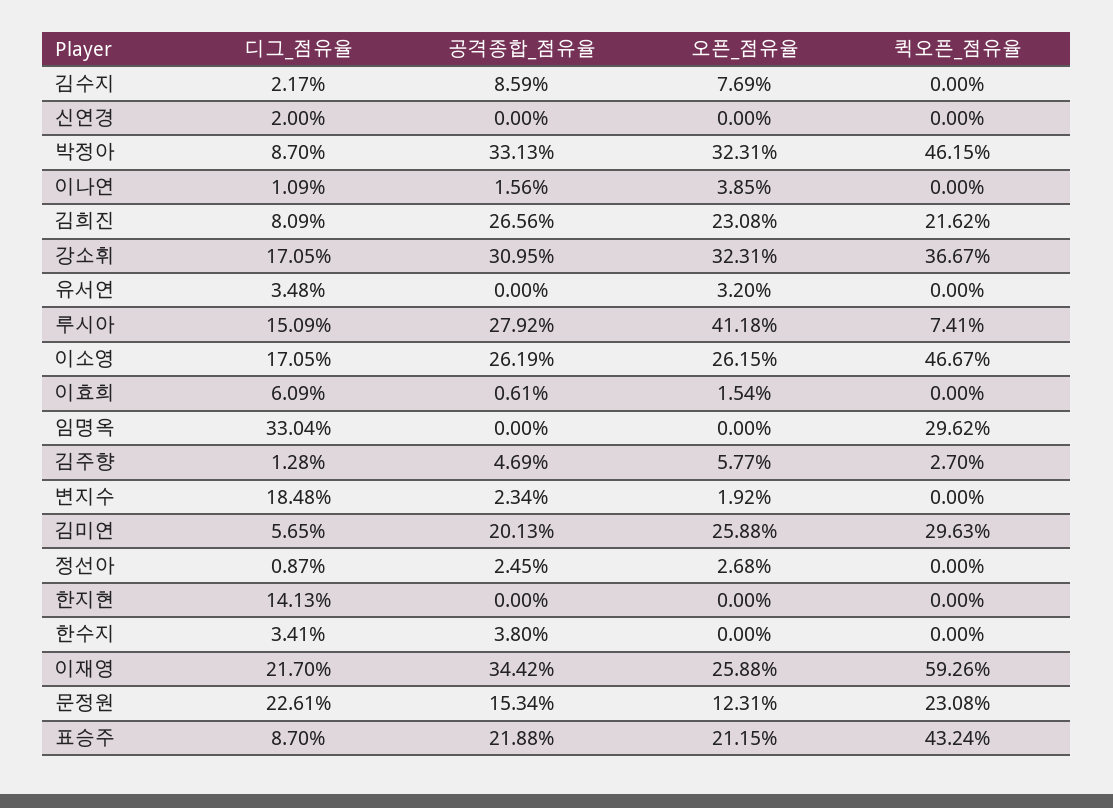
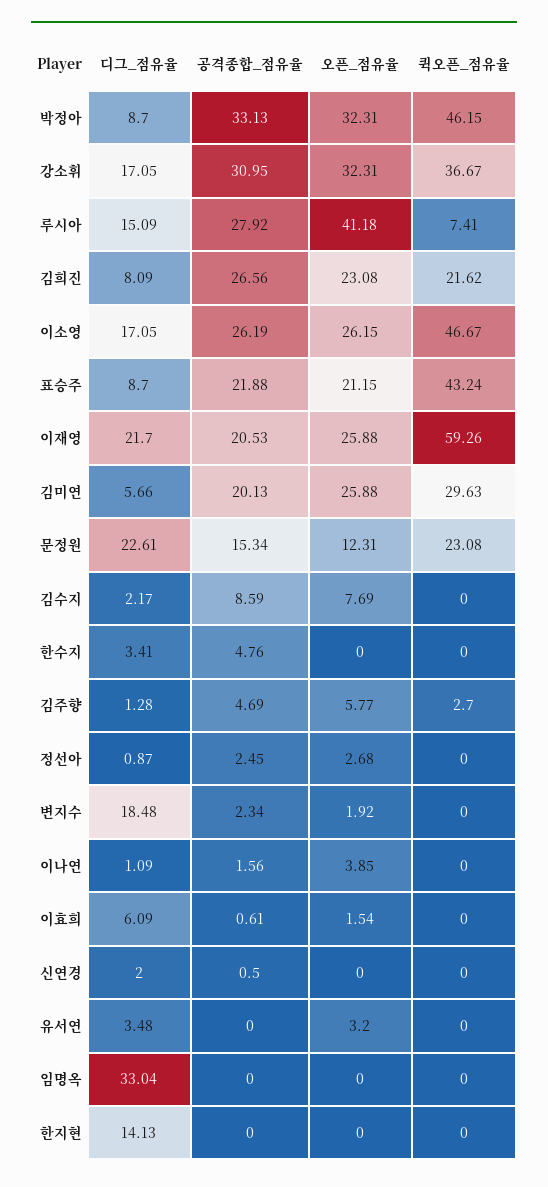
  {
    "디그_점유율": {
      "김수지": 2.17,
      "신연경": 2,
      "박정아": 8.7,
      "이나연": 1.09,
      "김희진": 8.09,
      "강소휘": 17.05,
      "유서연": 3.48,
      "루시아": 15.09,
      "이소영": 17.05,
      "이효희": 6.09,
      "임명옥": 33.04,
      "김주향": 1.28,
      "변지수": 18.48,
-     "김미연": 5.65,
+     "김미연": 5.66,
      "정선아": 0.87,
      "한지현": 14.13,
      "한수지": 3.41,
      "이재영": 21.7,
      "문정원": 22.61,
      "표승주": 8.7
    },
    "공격종합_점유율": {
      "김수지": 8.59,
-     "신연경": 0,
+     "신연경": 0.5,
      "박정아": 33.13,
      "이나연": 1.56,
      "김희진": 26.56,
      "강소휘": 30.95,
      "유서연": 0,
      "루시아": 27.92,
      "이소영": 26.19,
      "이효희": 0.61,
      "임명옥": 0,
      "김주향": 4.69,
      "변지수": 2.34,
      "김미연": 20.13,
      "정선아": 2.45,
      "한지현": 0,
-     "한수지": 3.8,
+     "한수지": 4.76,
-     "이재영": 34.42,
+     "이재영": 20.53,
      "문정원": 15.34,
      "표승주": 21.88
    },
    "오픈_점유율": {
      "김수지": 7.69,
      "신연경": 0,
      "박정아": 32.31,
      "이나연": 3.85,
      "김희진": 23.08,
      "강소휘": 32.31,
      "유서연": 3.2,
      "루시아": 41.18,
      "이소영": 26.15,
      "이효희": 1.54,
      "임명옥": 0,
      "김주향": 5.77,
      "변지수": 1.92,
      "김미연": 25.88,
      "정선아": 2.68,
      "한지현": 0,
      "한수지": 0,
      "이재영": 25.88,
      "문정원": 12.31,
      "표승주": 21.15
    },
    "퀵오픈_점유율": {
      "김수지": 0,
      "신연경": 0,
      "박정아": 46.15,
      "이나연": 0,
      "김희진": 21.62,
      "강소휘": 36.67,
      "유서연": 0,
      "루시아": 7.41,
      "이소영": 46.67,
      "이효희": 0,
-     "임명옥": 29.62,
+     "임명옥": 0,
      "김주향": 2.7,
      "변지수": 0,
      "김미연": 29.63,
      "정선아": 0,
      "한지현": 0,
      "한수지": 0,
      "이재영": 59.26,
      "문정원": 23.08,
      "표승주": 43.24
    }
  }

